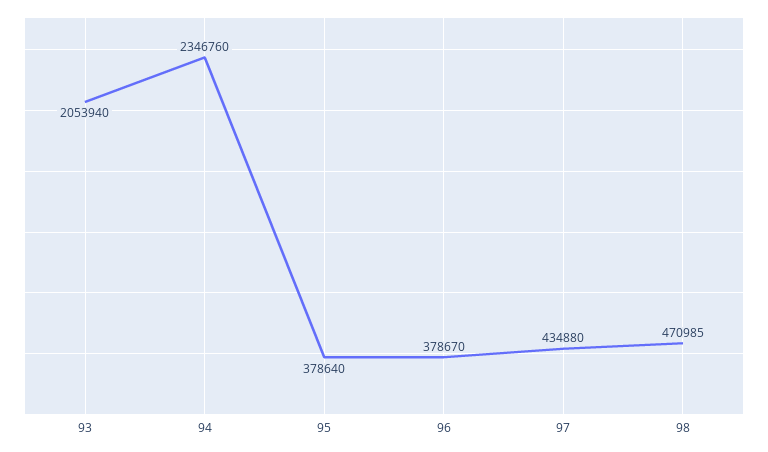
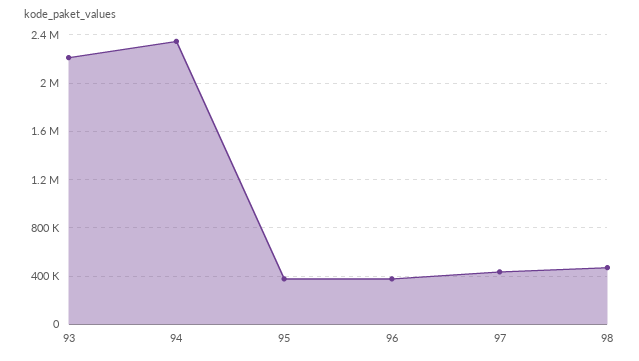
  {
-   "93": 2053940,
+   "93": 2200000,
    "94": 2346760,
    "95": 378640,
    "96": 378670,
    "97": 434880,
    "98": 470985
  }

